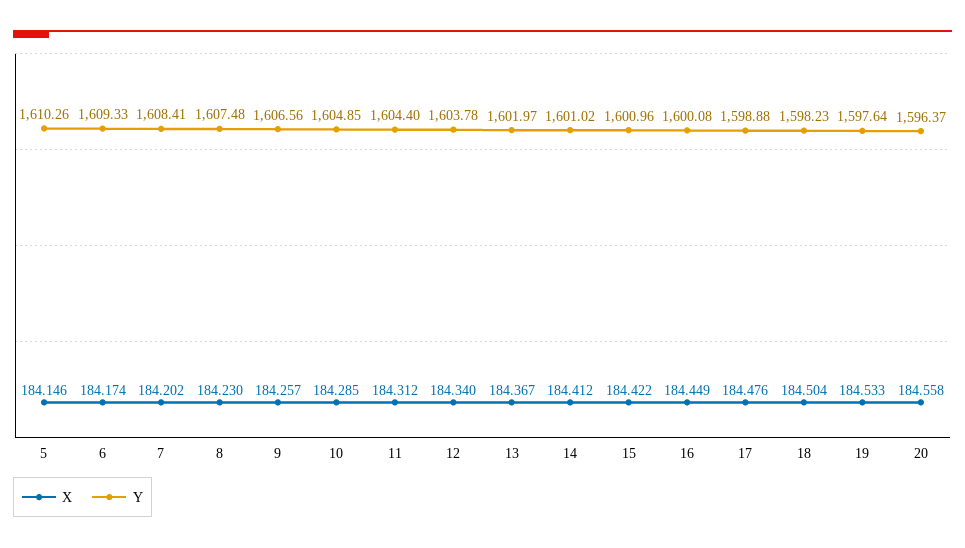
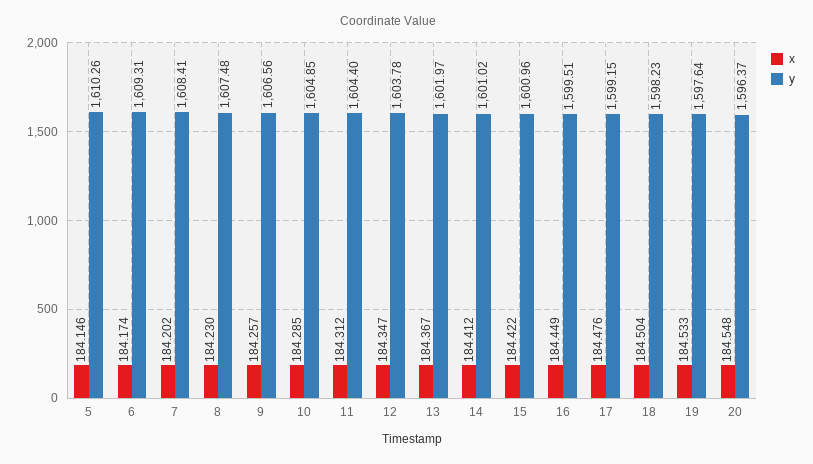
  {
    "X": {
      "5": 184.146,
      "6": 184.174,
      "7": 184.202,
      "8": 184.23,
      "9": 184.257,
      "10": 184.285,
      "11": 184.312,
-     "12": 184.34,
+     "12": 184.347,
      "13": 184.367,
      "14": 184.412,
      "15": 184.422,
      "16": 184.449,
      "17": 184.476,
      "18": 184.504,
      "19": 184.533,
-     "20": 184.558
+     "20": 184.548
    },
    "Y": {
      "5": 1610.26,
-     "6": 1609.33,
+     "6": 1609.31,
      "7": 1608.41,
      "8": 1607.48,
      "9": 1606.56,
      "10": 1604.85,
      "11": 1604.4,
      "12": 1603.78,
      "13": 1601.97,
      "14": 1601.02,
      "15": 1600.96,
-     "16": 1600.08,
+     "16": 1599.51,
-     "17": 1598.88,
+     "17": 1599.15,
      "18": 1598.23,
      "19": 1597.64,
      "20": 1596.37
    }
  }

